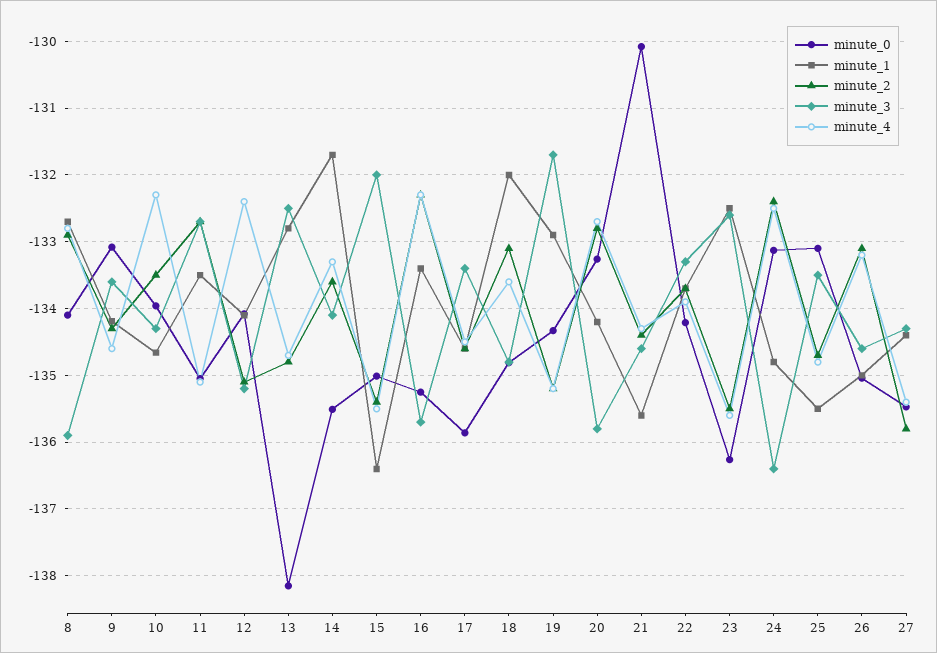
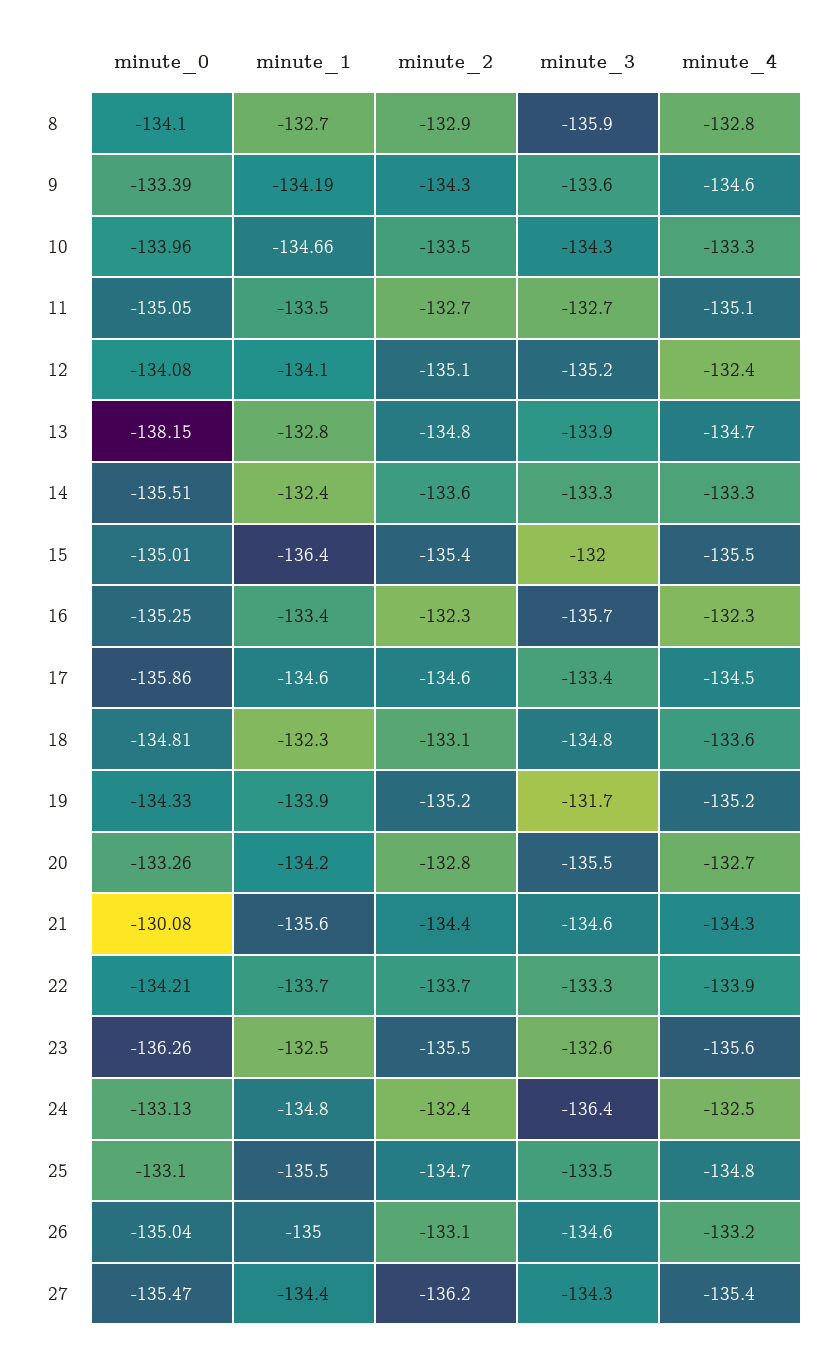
  {
    "minute_0": {
      "8": -134.1,
-     "9": -133.1,
+     "9": -133.39,
      "10": -133.96,
      "11": -135.05,
      "12": -134.08,
      "13": -138.15,
      "14": -135.51,
      "15": -135.01,
      "16": -135.25,
      "17": -135.86,
      "18": -134.81,
      "19": -134.33,
      "20": -133.26,
      "21": -130.08,
      "22": -134.21,
      "23": -136.26,
      "24": -133.13,
      "25": -133.1,
      "26": -135.04,
      "27": -135.47
    },
    "minute_1": {
      "8": -132.7,
      "9": -134.19,
      "10": -134.66,
      "11": -133.5,
      "12": -134.1,
      "13": -132.8,
-     "14": -131.7,
+     "14": -132.4,
      "15": -136.4,
      "16": -133.4,
      "17": -134.6,
-     "18": -132,
+     "18": -132.3,
-     "19": -132.9,
+     "19": -133.9,
      "20": -134.2,
      "21": -135.6,
      "22": -133.7,
      "23": -132.5,
      "24": -134.8,
      "25": -135.5,
      "26": -135,
      "27": -134.4
    },
    "minute_2": {
      "8": -132.9,
      "9": -134.3,
      "10": -133.5,
      "11": -132.7,
      "12": -135.1,
      "13": -134.8,
      "14": -133.6,
      "15": -135.4,
      "16": -132.3,
      "17": -134.6,
      "18": -133.1,
      "19": -135.2,
      "20": -132.8,
      "21": -134.4,
      "22": -133.7,
      "23": -135.5,
      "24": -132.4,
      "25": -134.7,
      "26": -133.1,
-     "27": -135.8
+     "27": -136.2
    },
    "minute_3": {
      "8": -135.9,
      "9": -133.6,
      "10": -134.3,
      "11": -132.7,
      "12": -135.2,
-     "13": -132.5,
+     "13": -133.9,
-     "14": -134.1,
+     "14": -133.3,
      "15": -132,
      "16": -135.7,
      "17": -133.4,
      "18": -134.8,
      "19": -131.7,
-     "20": -135.8,
+     "20": -135.5,
      "21": -134.6,
      "22": -133.3,
      "23": -132.6,
      "24": -136.4,
      "25": -133.5,
      "26": -134.6,
      "27": -134.3
    },
    "minute_4": {
      "8": -132.8,
      "9": -134.6,
-     "10": -132.3,
+     "10": -133.3,
      "11": -135.1,
      "12": -132.4,
      "13": -134.7,
      "14": -133.3,
      "15": -135.5,
      "16": -132.3,
      "17": -134.5,
      "18": -133.6,
      "19": -135.2,
      "20": -132.7,
      "21": -134.3,
      "22": -133.9,
      "23": -135.6,
      "24": -132.5,
      "25": -134.8,
      "26": -133.2,
      "27": -135.4
    }
  }

